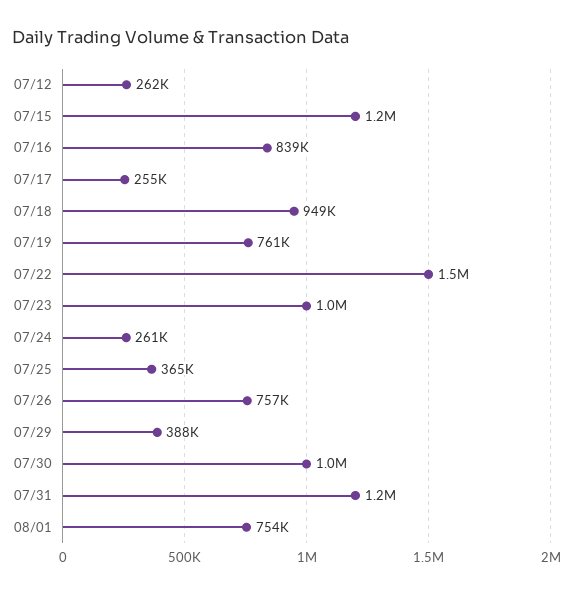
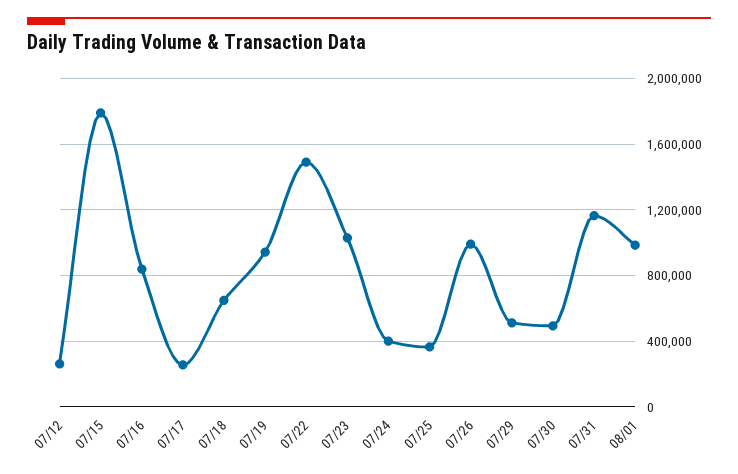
  {
    "07/12": 262000,
-   "07/15": 1200000,
+   "07/15": 1800000,
    "07/16": 839000,
    "07/17": 255000,
-   "07/18": 949000,
+   "07/18": 650000,
-   "07/19": 761000,
+   "07/19": 950000,
    "07/22": 1500000,
    "07/23": 1000000,
-   "07/24": 261000,
+   "07/24": 400000,
    "07/25": 365000,
-   "07/26": 757000,
+   "07/26": 1000000,
-   "07/29": 388000,
+   "07/29": 500000,
-   "07/30": 1000000,
+   "07/30": 500000,
    "07/31": 1200000,
-   "08/01": 754000
+   "08/01": 1000000
  }

